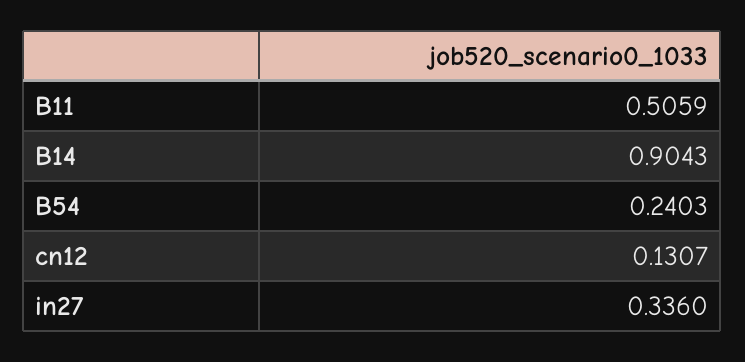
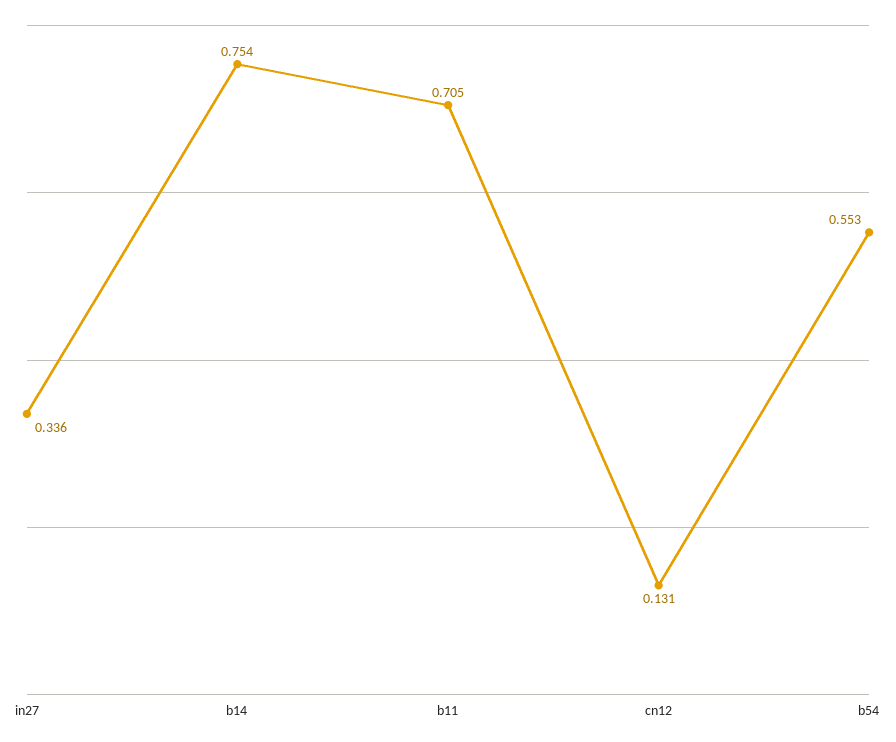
  {
-   "B11": 0.5059,
+   "B11": 0.705,
-   "B14": 0.9043,
+   "B14": 0.754,
-   "B54": 0.2403,
+   "B54": 0.553,
    "cn12": 0.1307,
    "in27": 0.336
  }

